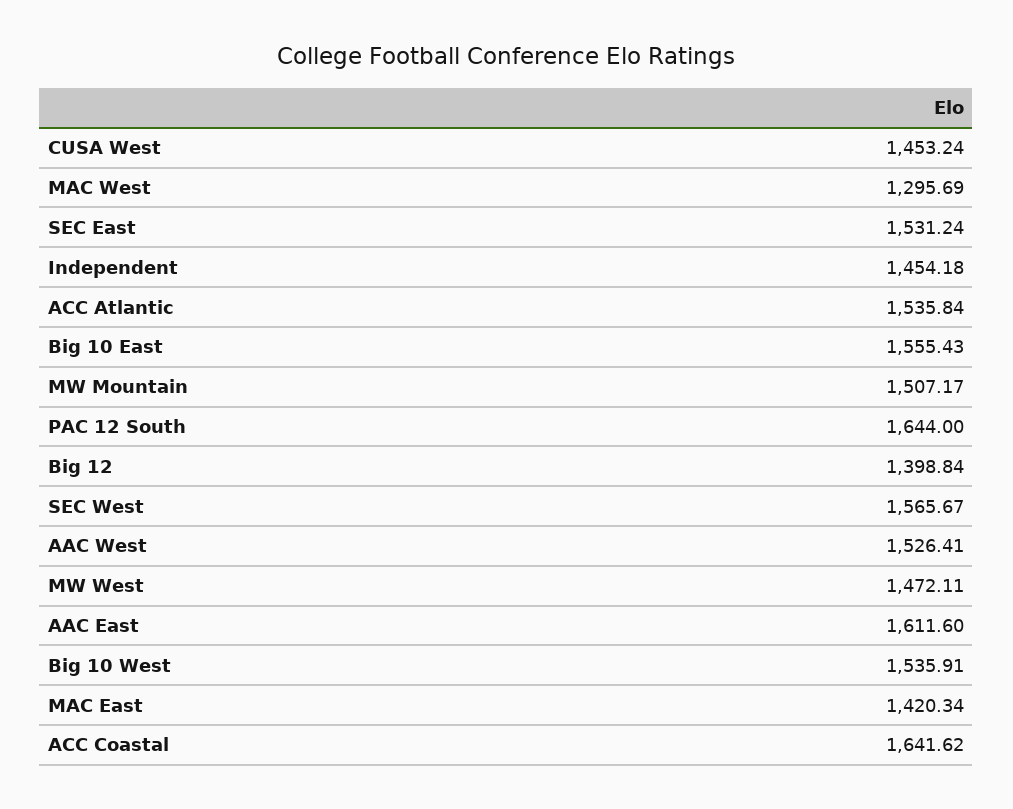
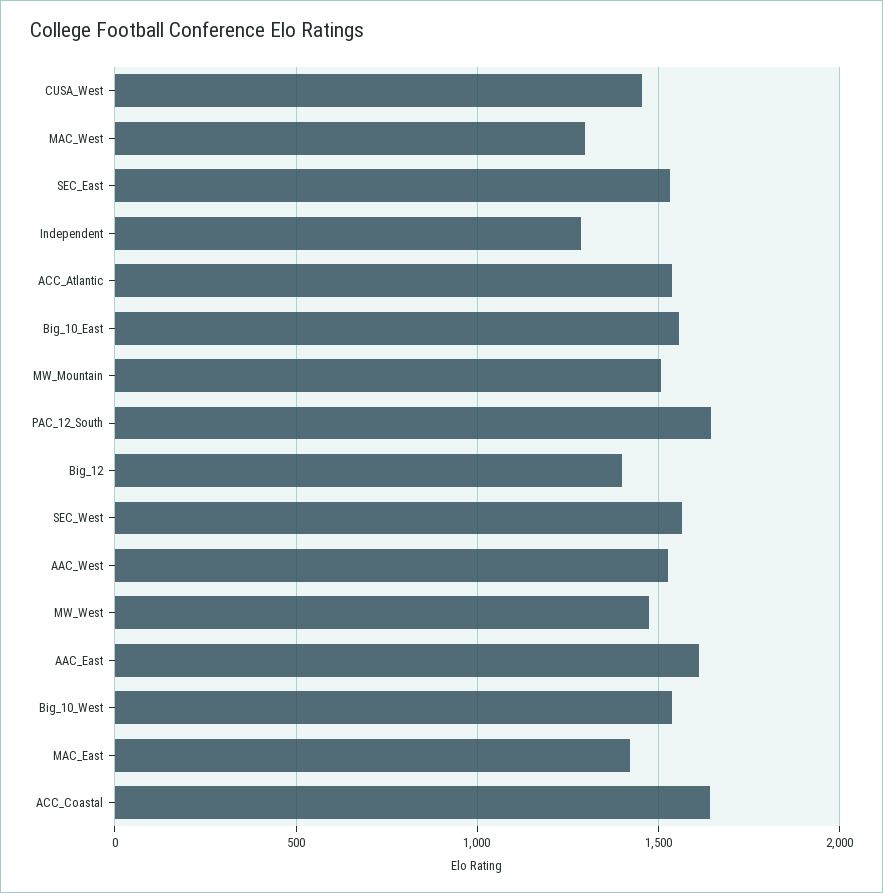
  {
    "CUSA West": 1453.24,
    "MAC West": 1295.69,
    "SEC East": 1531.24,
-   "Independent": 1454.18,
+   "Independent": 1300,
    "ACC Atlantic": 1535.84,
    "Big 10 East": 1555.43,
    "MW Mountain": 1507.17,
    "PAC 12 South": 1644,
    "Big 12": 1398.84,
    "SEC West": 1565.67,
    "AAC West": 1526.41,
    "MW West": 1472.11,
    "AAC East": 1611.6,
    "Big 10 West": 1535.91,
    "MAC East": 1420.34,
    "ACC Coastal": 1641.62
  }

